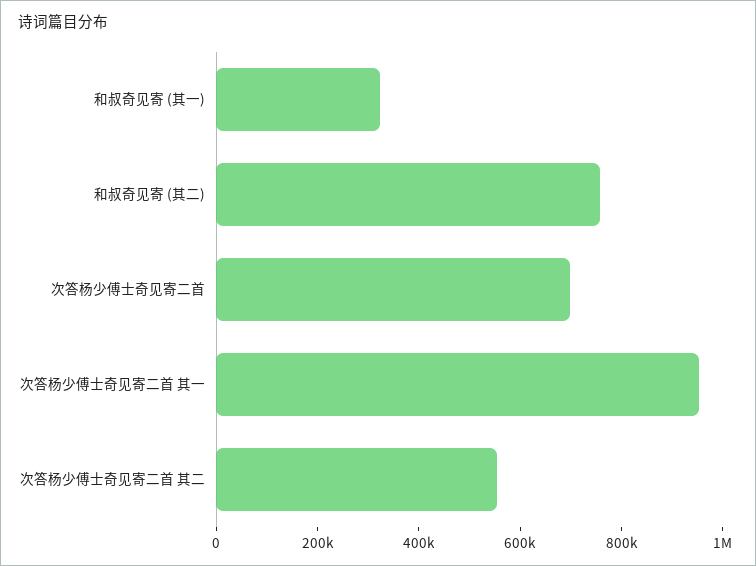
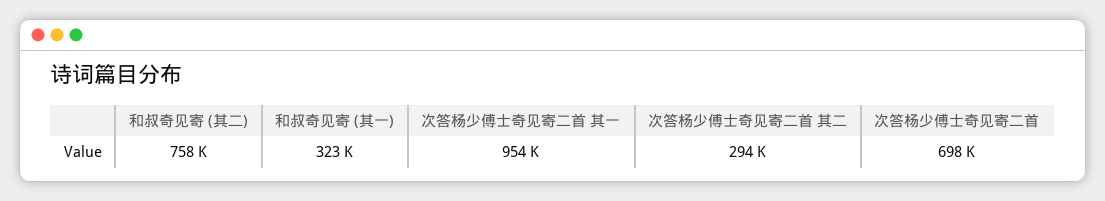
  {
    "和叔奇见寄 (其一)": 323000,
    "和叔奇见寄 (其二)": 758000,
    "次答杨少傅士奇见寄二首": 698000,
    "次答杨少傅士奇见寄二首 其一": 954000,
-   "次答杨少傅士奇见寄二首 其二": 550000
+   "次答杨少傅士奇见寄二首 其二": 294000
  }

